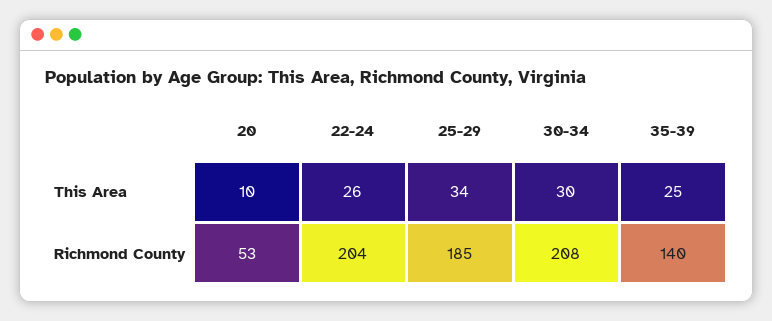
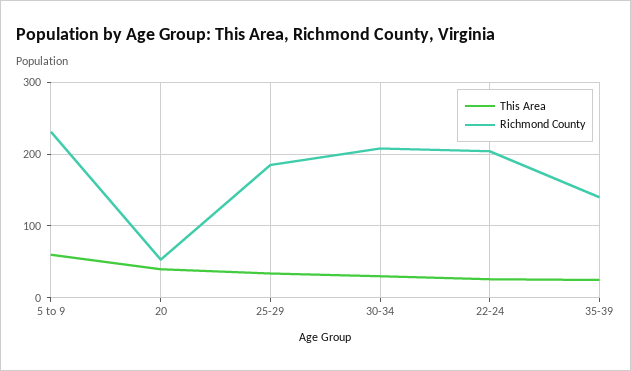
  {
    "This Area": {
-     "20": 10,
+     "20": 40,
      "22-24": 26,
      "25-29": 34,
      "30-34": 30,
-     "35-39": 25
+     "35-39": 25,
+     "5 to 9": 60
    },
    "Richmond County": {
      "20": 53,
      "22-24": 204,
      "25-29": 185,
      "30-34": 208,
-     "35-39": 140
+     "35-39": 140,
+     "5 to 9": 230
    }
  }

